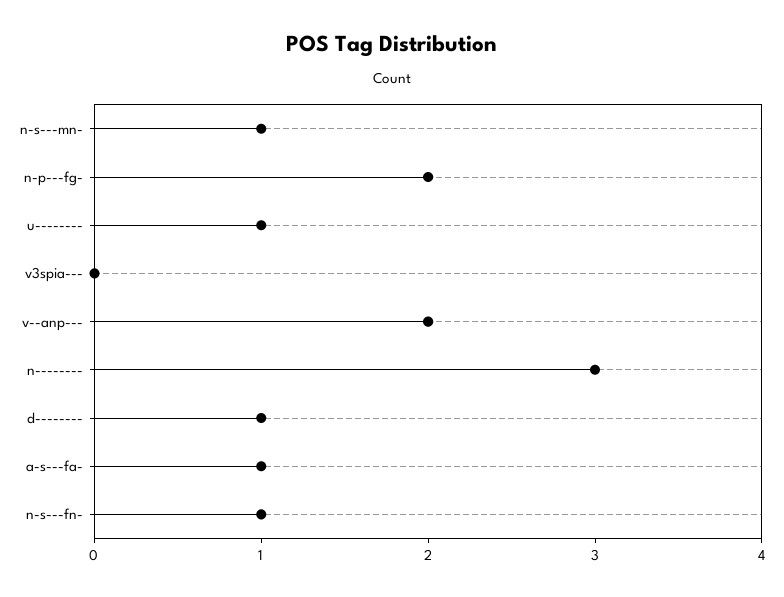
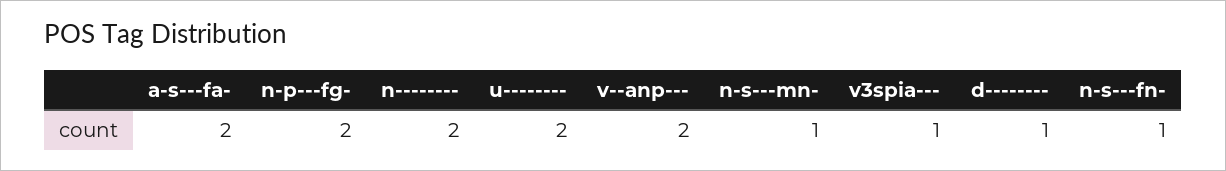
  {
    "n-s---mn-": 1,
    "n-p---fg-": 2,
-   "u--------": 1,
+   "u--------": 2,
-   "v3spia---": 0,
+   "v3spia---": 1,
    "v--anp---": 2,
-   "n--------": 3,
+   "n--------": 2,
    "d--------": 1,
-   "a-s---fa-": 1,
+   "a-s---fa-": 2,
    "n-s---fn-": 1
  }

